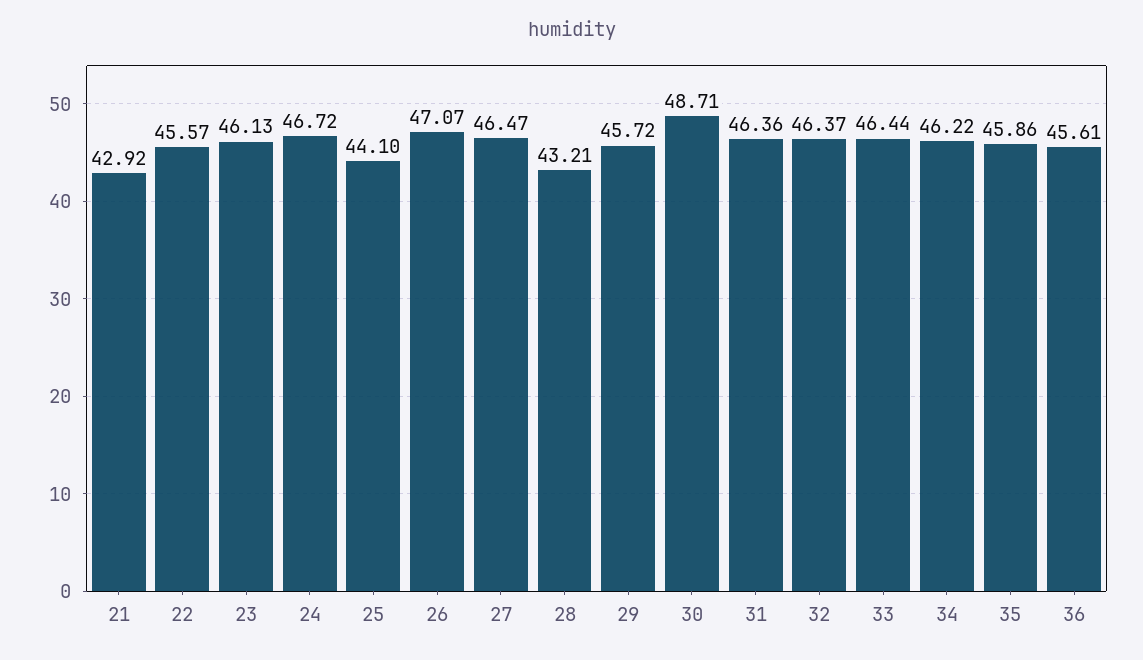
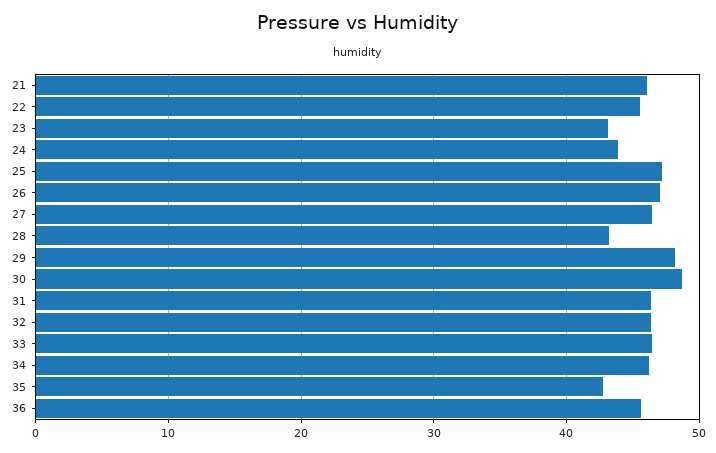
  {
-   "21": 42.92,
+   "21": 46,
    "22": 45.57,
-   "23": 46.13,
+   "23": 43,
-   "24": 46.72,
+   "24": 44,
-   "25": 44.1,
+   "25": 47,
    "26": 47.07,
    "27": 46.47,
    "28": 43.21,
-   "29": 45.72,
+   "29": 48,
    "30": 48.71,
    "31": 46.36,
    "32": 46.37,
    "33": 46.44,
    "34": 46.22,
-   "35": 45.86,
+   "35": 43,
    "36": 45.61
  }

